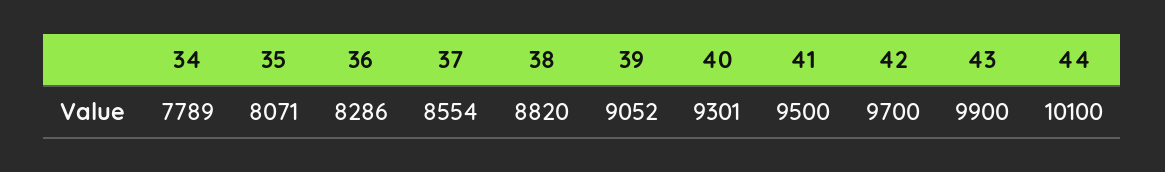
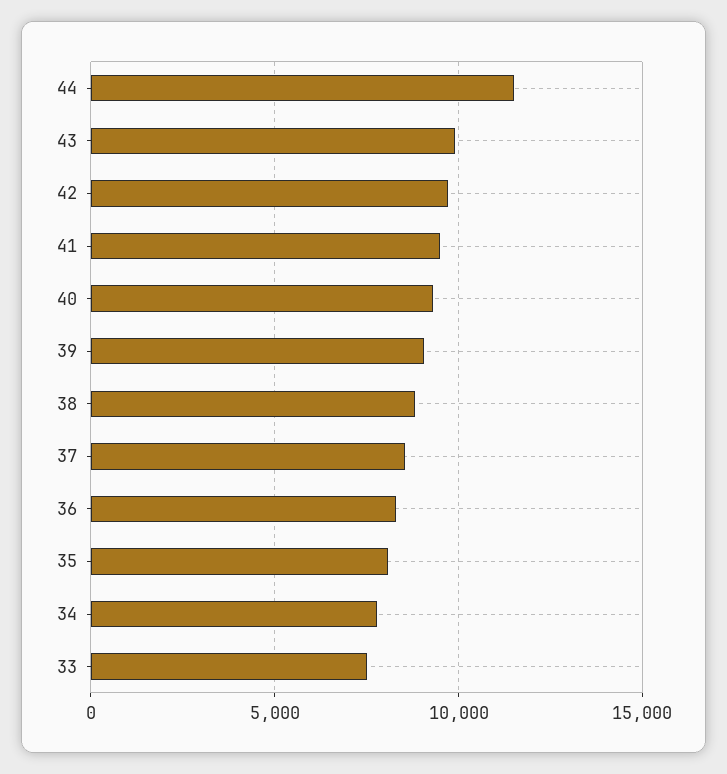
  {
    "34": 7789,
    "35": 8071,
    "36": 8286,
    "37": 8554,
    "38": 8820,
    "39": 9052,
    "40": 9301,
    "41": 9500,
    "42": 9700,
    "43": 9900,
-   "44": 10100
+   "44": 11500,
+   "33": 7500
  }

